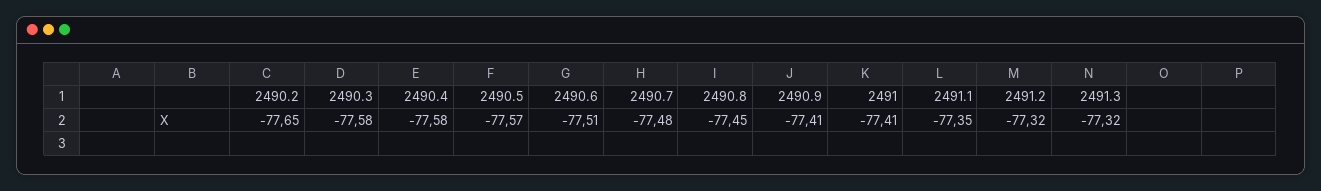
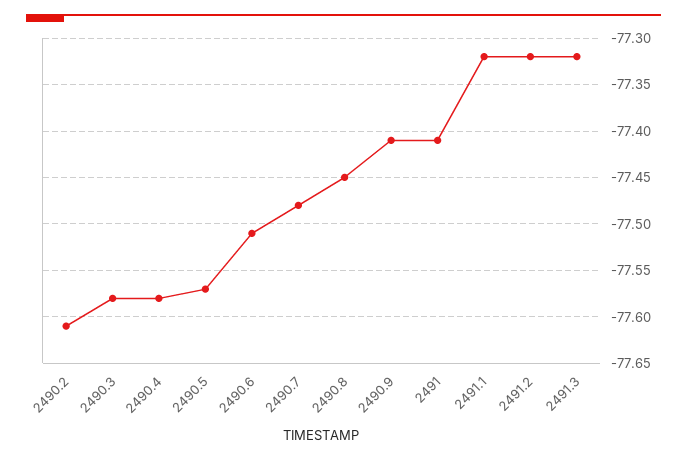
  {
-   "2490.2": -77.65,
+   "2490.2": -77.61,
    "2490.3": -77.58,
    "2490.4": -77.58,
    "2490.5": -77.57,
    "2490.6": -77.51,
    "2490.7": -77.48,
    "2490.8": -77.45,
    "2490.9": -77.41,
    "2491": -77.41,
-   "2491.1": -77.35,
+   "2491.1": -77.32,
    "2491.2": -77.32,
    "2491.3": -77.32
  }

